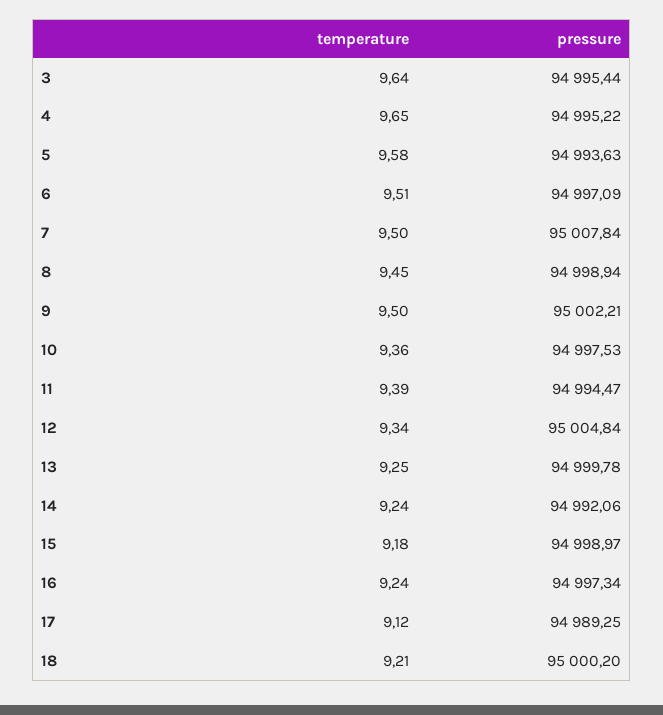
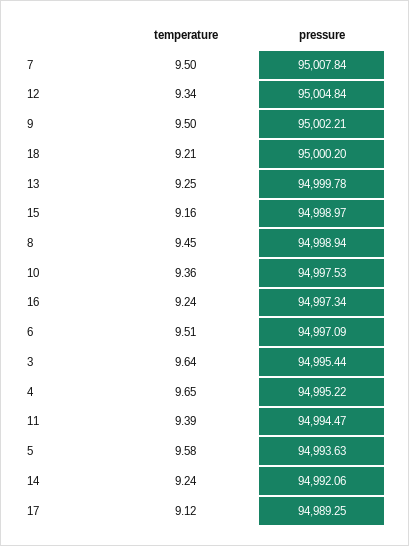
  {
    "temperature": {
      "3": 9.64,
      "4": 9.65,
      "5": 9.58,
      "6": 9.51,
      "7": 9.5,
      "8": 9.45,
      "9": 9.5,
      "10": 9.36,
      "11": 9.39,
      "12": 9.34,
      "13": 9.25,
      "14": 9.24,
-     "15": 9.18,
+     "15": 9.16,
      "16": 9.24,
      "17": 9.12,
      "18": 9.21
    },
    "pressure": {
      "3": 94995.44,
      "4": 94995.22,
      "5": 94993.63,
      "6": 94997.09,
      "7": 95007.84,
      "8": 94998.94,
      "9": 95002.21,
      "10": 94997.53,
      "11": 94994.47,
      "12": 95004.84,
      "13": 94999.78,
      "14": 94992.06,
      "15": 94998.97,
      "16": 94997.34,
      "17": 94989.25,
      "18": 95000.2
    }
  }

